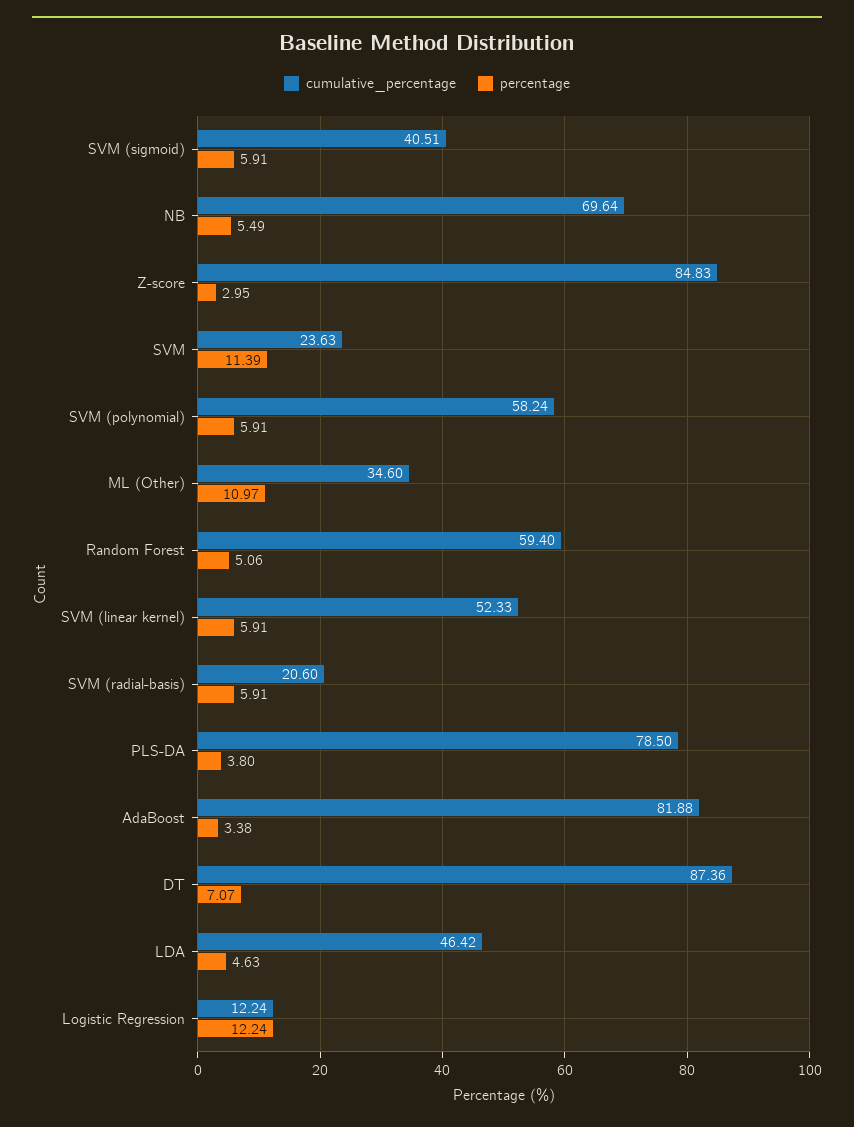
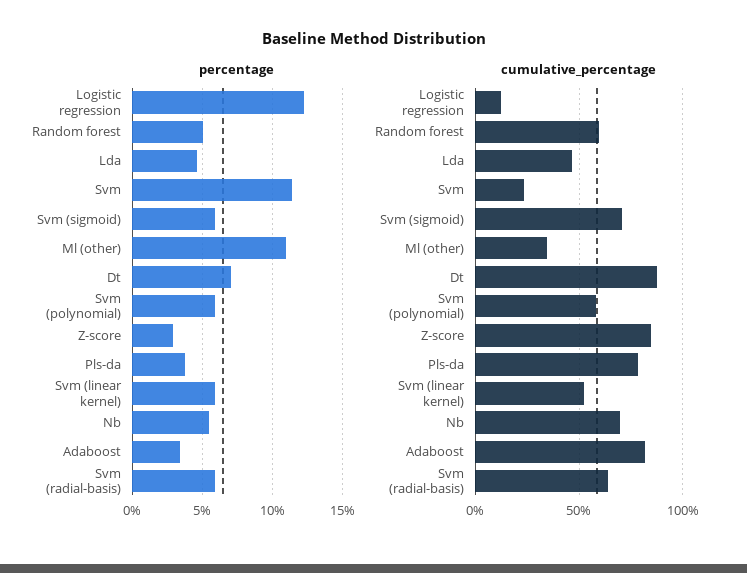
  {
    "cumulative_percentage": {
-     "SVM (sigmoid)": 40.51,
+     "SVM (sigmoid)": 70,
      "NB": 69.64,
      "Z-score": 84.83,
      "SVM": 23.63,
      "SVM (polynomial)": 58.24,
      "ML (Other)": 34.6,
      "Random Forest": 59.4,
      "SVM (linear kernel)": 52.33,
-     "SVM (radial-basis)": 20.6,
+     "SVM (radial-basis)": 65,
      "PLS-DA": 78.5,
      "AdaBoost": 81.88,
      "DT": 87.36,
      "LDA": 46.42,
      "Logistic Regression": 12.24
    },
    "percentage": {
      "SVM (sigmoid)": 5.91,
      "NB": 5.49,
      "Z-score": 2.95,
      "SVM": 11.39,
      "SVM (polynomial)": 5.91,
      "ML (Other)": 10.97,
      "Random Forest": 5.06,
      "SVM (linear kernel)": 5.91,
      "SVM (radial-basis)": 5.91,
      "PLS-DA": 3.8,
      "AdaBoost": 3.38,
      "DT": 7.07,
      "LDA": 4.63,
      "Logistic Regression": 12.24
    }
  }

